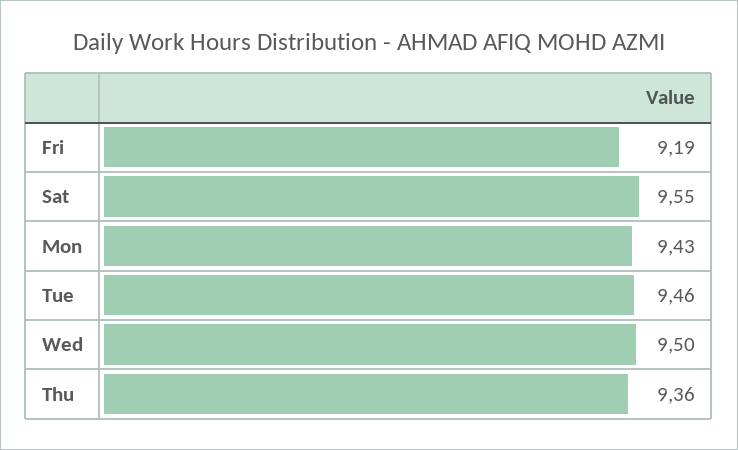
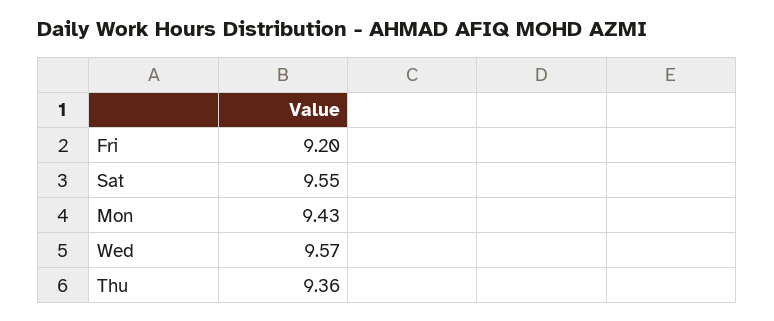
  {
-   "Fri": 9.19,
+   "Fri": 9.2,
    "Sat": 9.55,
    "Mon": 9.43,
-   "Tue": 9.46,
-   "Wed": 9.5,
+   "Wed": 9.57,
    "Thu": 9.36
  }

